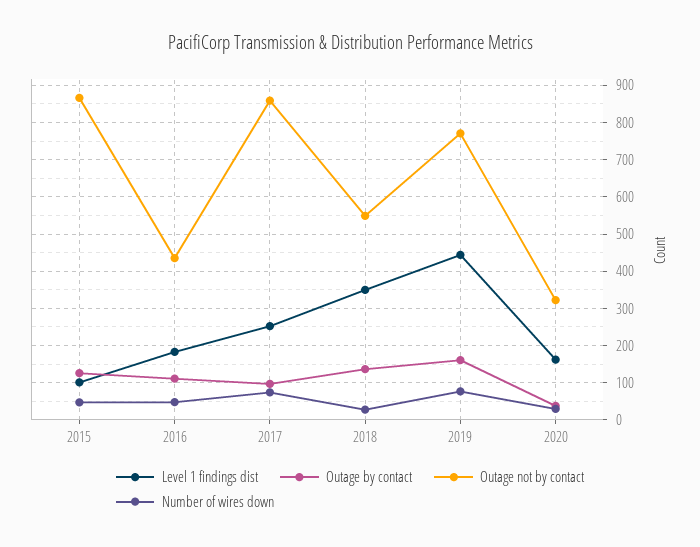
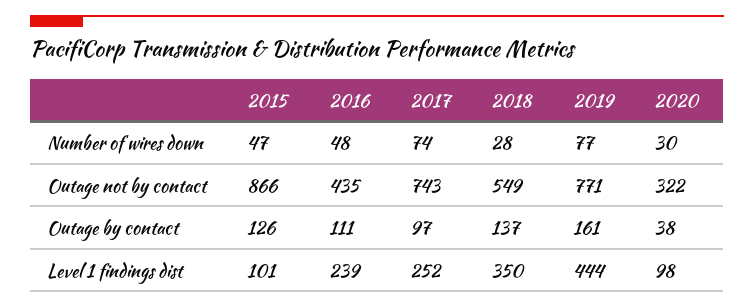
  {
    "Level 1 findings dist": {
      "2015": 101,
-     "2016": 180,
+     "2016": 239,
      "2017": 252,
      "2018": 350,
      "2019": 444,
-     "2020": 160
+     "2020": 98
    },
    "Outage by contact": {
      "2015": 126,
      "2016": 111,
      "2017": 97,
      "2018": 137,
      "2019": 161,
      "2020": 38
    },
    "Outage not by contact": {
      "2015": 866,
      "2016": 435,
-     "2017": 860,
+     "2017": 743,
      "2018": 549,
      "2019": 771,
      "2020": 322
    },
    "Number of wires down": {
      "2015": 47,
      "2016": 48,
      "2017": 74,
      "2018": 28,
      "2019": 77,
      "2020": 30
    }
  }

